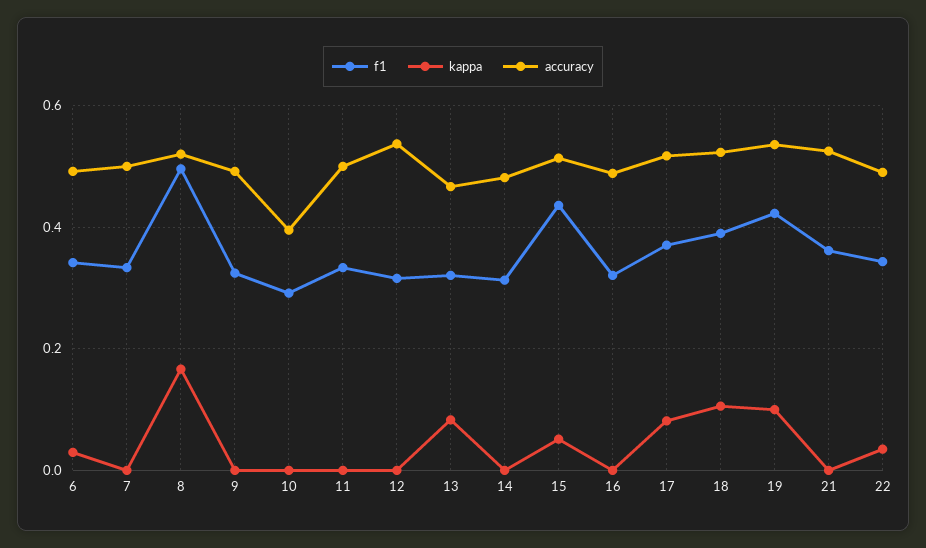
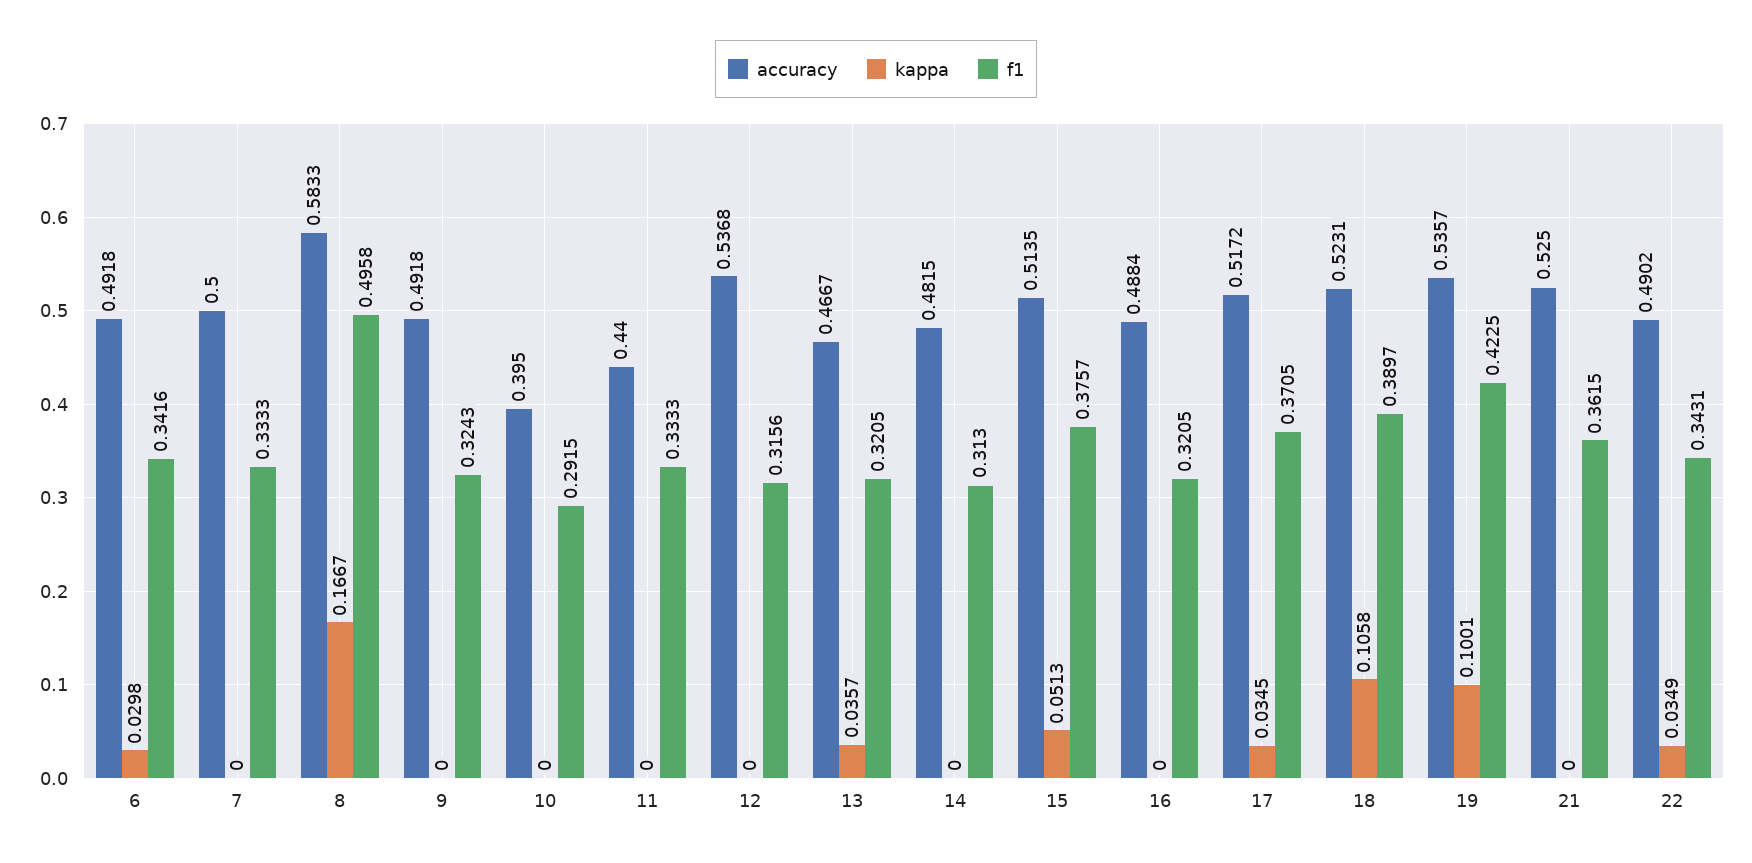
  {
    "f1": {
      "6": 0.3416,
      "7": 0.3333,
      "8": 0.4958,
      "9": 0.3243,
      "10": 0.2915,
      "11": 0.3333,
      "12": 0.3156,
      "13": 0.3205,
      "14": 0.313,
-     "15": 0.44,
+     "15": 0.3757,
      "16": 0.3205,
      "17": 0.3705,
      "18": 0.3897,
      "19": 0.4225,
      "21": 0.3615,
      "22": 0.3431
    },
    "kappa": {
      "6": 0.0298,
      "7": 0,
      "8": 0.1667,
      "9": 0,
      "10": 0,
      "11": 0,
      "12": 0,
-     "13": 0.08,
+     "13": 0.0357,
      "14": 0,
      "15": 0.0513,
      "16": 0,
-     "17": 0.08,
+     "17": 0.0345,
      "18": 0.1058,
      "19": 0.1001,
      "21": 0,
      "22": 0.0349
    },
    "accuracy": {
      "6": 0.4918,
      "7": 0.5,
-     "8": 0.52,
+     "8": 0.5833,
      "9": 0.4918,
      "10": 0.395,
-     "11": 0.5,
+     "11": 0.44,
      "12": 0.5368,
      "13": 0.4667,
      "14": 0.4815,
      "15": 0.5135,
      "16": 0.4884,
      "17": 0.5172,
      "18": 0.5231,
      "19": 0.5357,
      "21": 0.525,
      "22": 0.4902
    }
  }

